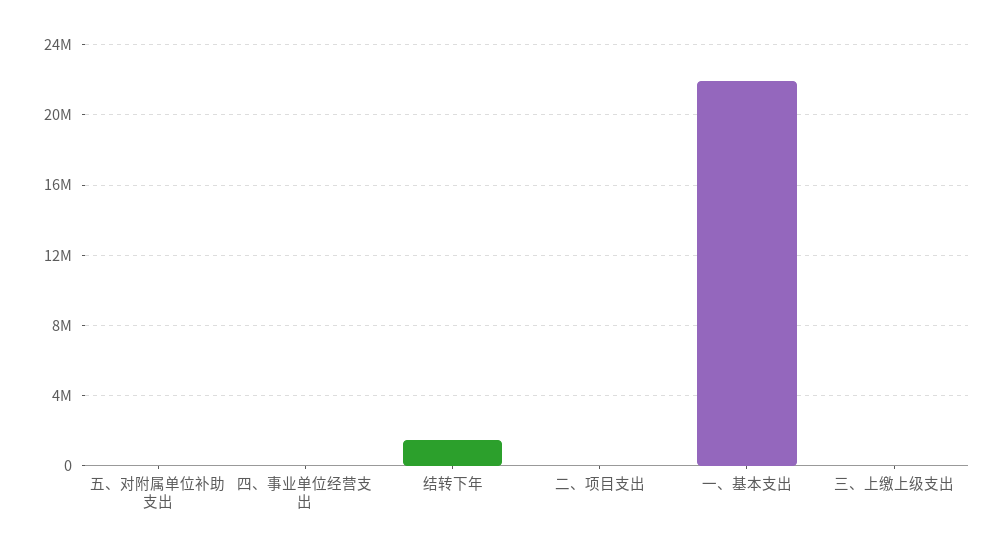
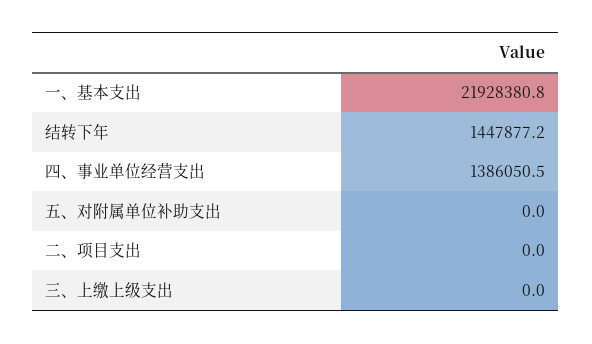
  {
    "五、对附属单位补助支出": 0,
-   "四、事业单位经营支出": 0,
+   "四、事业单位经营支出": 1386050.5,
    "结转下年": 1447877.2,
    "二、项目支出": 0,
    "一、基本支出": 21928380.8,
    "三、上缴上级支出": 0
  }

